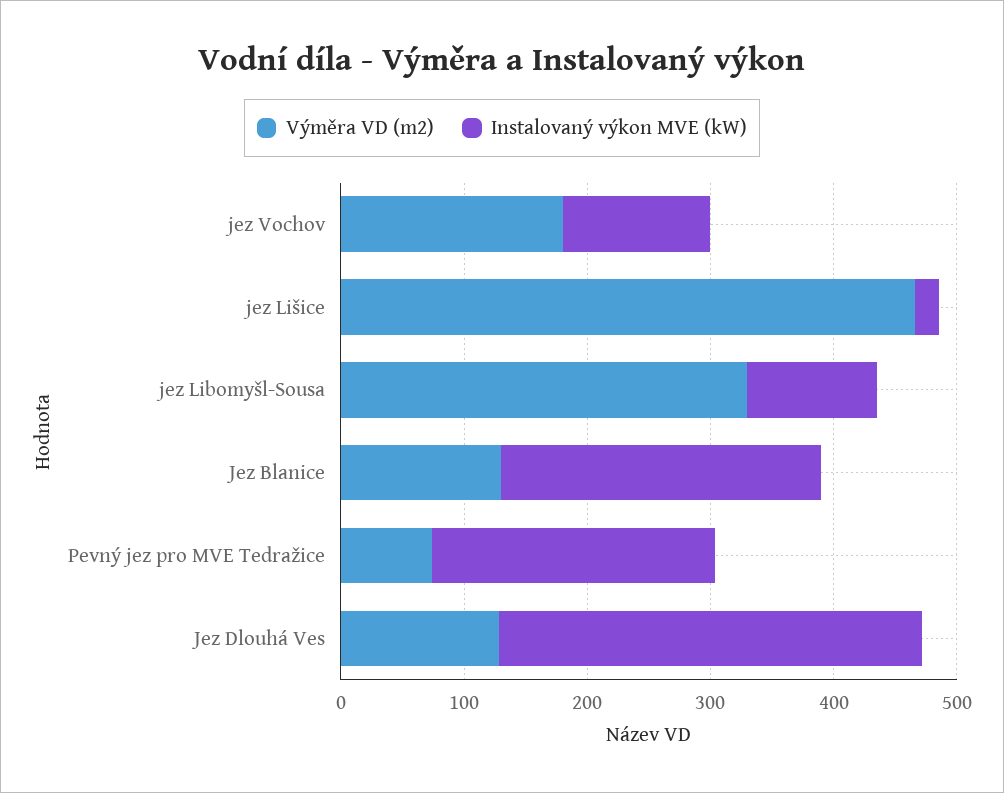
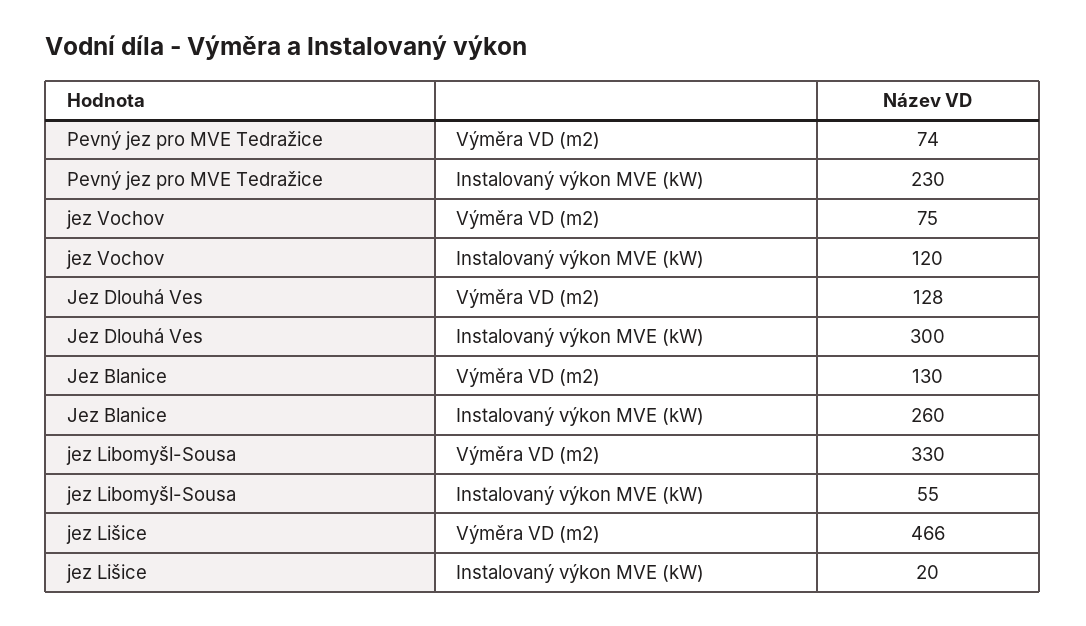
  {
    "Výměra VD (m2)": {
-     "jez Vochov": 180,
+     "jez Vochov": 75,
      "jez Lišice": 466,
      "jez Libomyšl-Sousa": 330,
      "Jez Blanice": 130,
      "Pevný jez pro MVE Tedražice": 74,
      "Jez Dlouhá Ves": 128
    },
    "Instalovaný výkon MVE (kW)": {
      "jez Vochov": 120,
      "jez Lišice": 20,
-     "jez Libomyšl-Sousa": 100,
+     "jez Libomyšl-Sousa": 55,
      "Jez Blanice": 260,
      "Pevný jez pro MVE Tedražice": 230,
-     "Jez Dlouhá Ves": 340
+     "Jez Dlouhá Ves": 300
    }
  }

